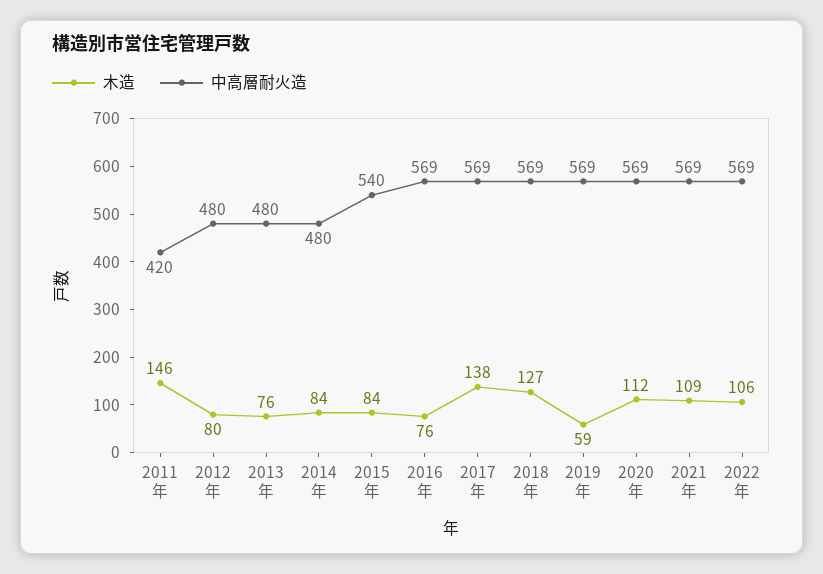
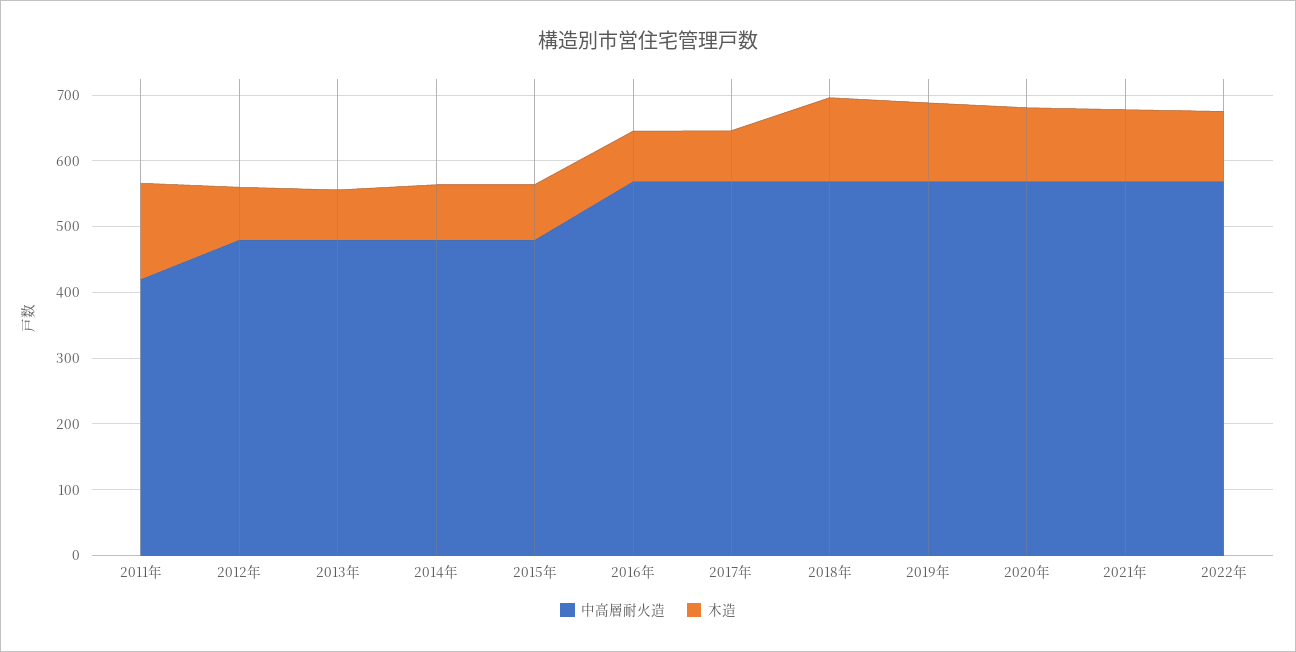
  {
    "木造": {
      "2011年": 146,
      "2012年": 80,
      "2013年": 76,
      "2014年": 84,
      "2015年": 84,
      "2016年": 76,
-     "2017年": 138,
+     "2017年": 80,
      "2018年": 127,
-     "2019年": 59,
+     "2019年": 120,
      "2020年": 112,
      "2021年": 109,
      "2022年": 106
    },
    "中高層耐火造": {
      "2011年": 420,
      "2012年": 480,
      "2013年": 480,
      "2014年": 480,
-     "2015年": 540,
+     "2015年": 480,
      "2016年": 569,
      "2017年": 569,
      "2018年": 569,
      "2019年": 569,
      "2020年": 569,
      "2021年": 569,
      "2022年": 569
    }
  }

